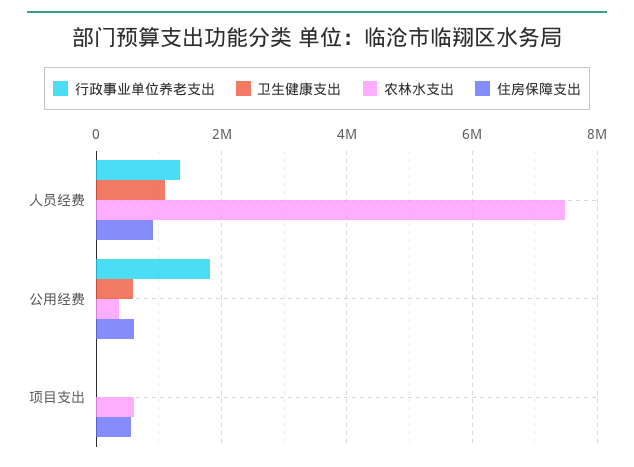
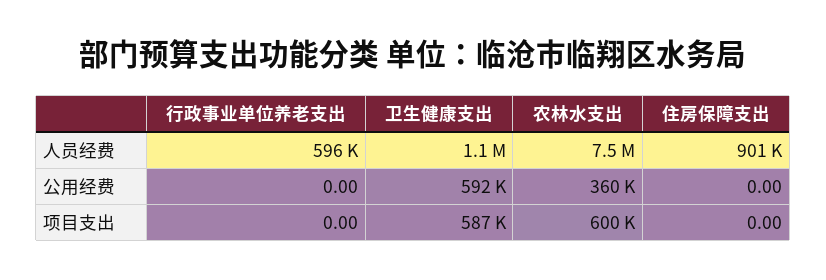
  {
    "行政事业单位养老支出": {
-     "人员经费": 1400000,
+     "人员经费": 596000,
-     "公用经费": 1800000,
+     "公用经费": 0,
      "项目支出": 0
    },
    "卫生健康支出": {
      "人员经费": 1100000,
      "公用经费": 592000,
-     "项目支出": 0
+     "项目支出": 587000
    },
    "农林水支出": {
      "人员经费": 7500000,
      "公用经费": 360000,
      "项目支出": 600000
    },
    "住房保障支出": {
      "人员经费": 901000,
-     "公用经费": 600000,
+     "公用经费": 0,
-     "项目支出": 600000
+     "项目支出": 0
    }
  }

